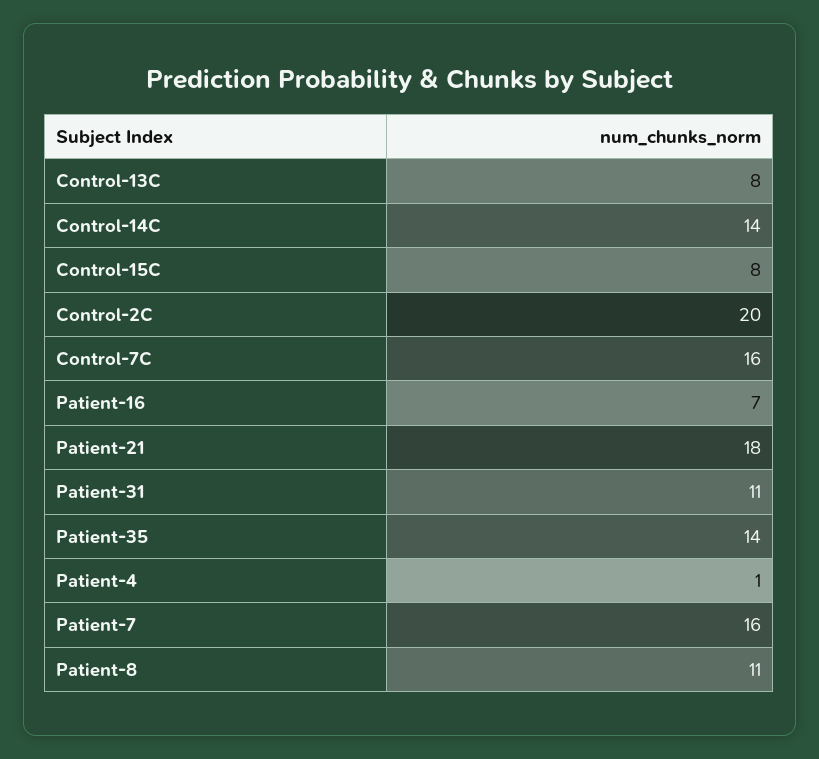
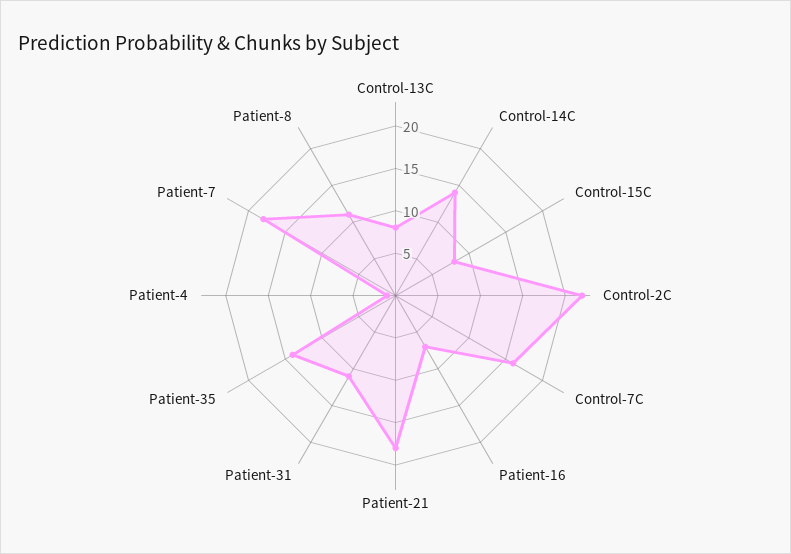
  {
    "Control-13C": 8,
    "Control-14C": 14,
    "Control-15C": 8,
-   "Control-2C": 20,
+   "Control-2C": 22,
    "Control-7C": 16,
    "Patient-16": 7,
    "Patient-21": 18,
    "Patient-31": 11,
    "Patient-35": 14,
    "Patient-4": 1,
-   "Patient-7": 16,
+   "Patient-7": 18,
    "Patient-8": 11
  }

